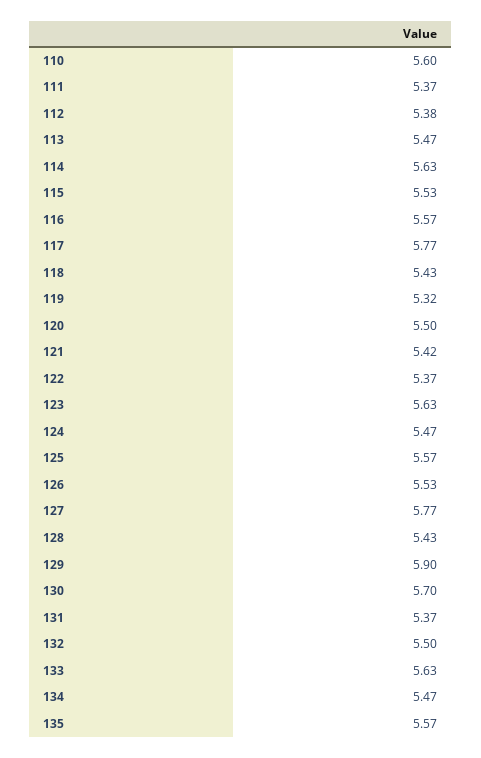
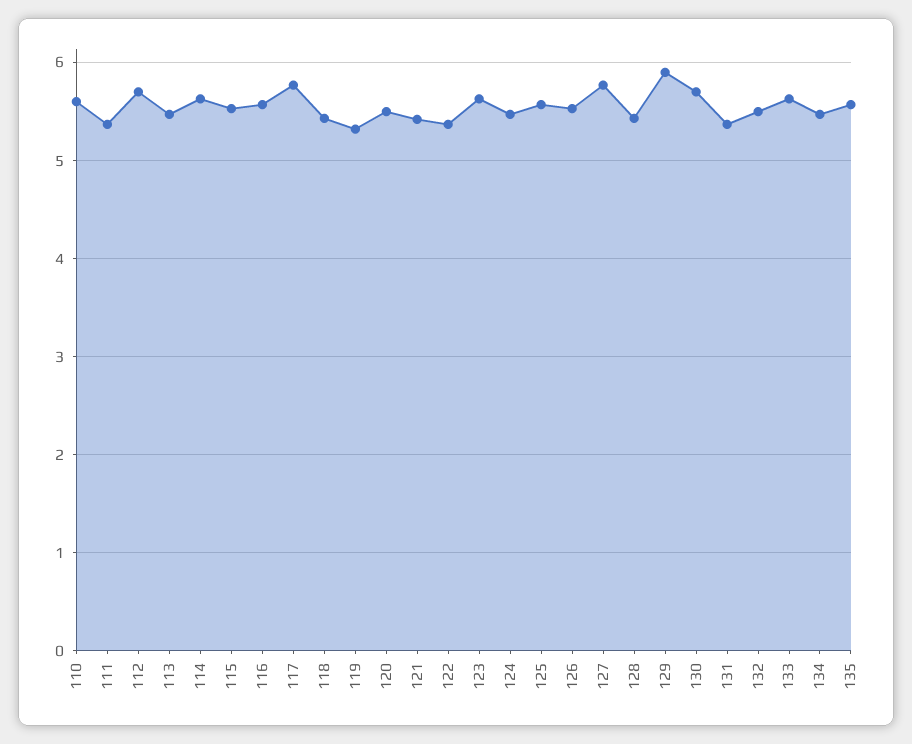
  {
    "110": 5.6,
    "111": 5.37,
-   "112": 5.38,
+   "112": 5.7,
    "113": 5.47,
    "114": 5.63,
    "115": 5.53,
    "116": 5.57,
    "117": 5.77,
    "118": 5.43,
    "119": 5.32,
    "120": 5.5,
    "121": 5.42,
    "122": 5.37,
    "123": 5.63,
    "124": 5.47,
    "125": 5.57,
    "126": 5.53,
    "127": 5.77,
    "128": 5.43,
    "129": 5.9,
    "130": 5.7,
    "131": 5.37,
    "132": 5.5,
    "133": 5.63,
    "134": 5.47,
    "135": 5.57
  }

